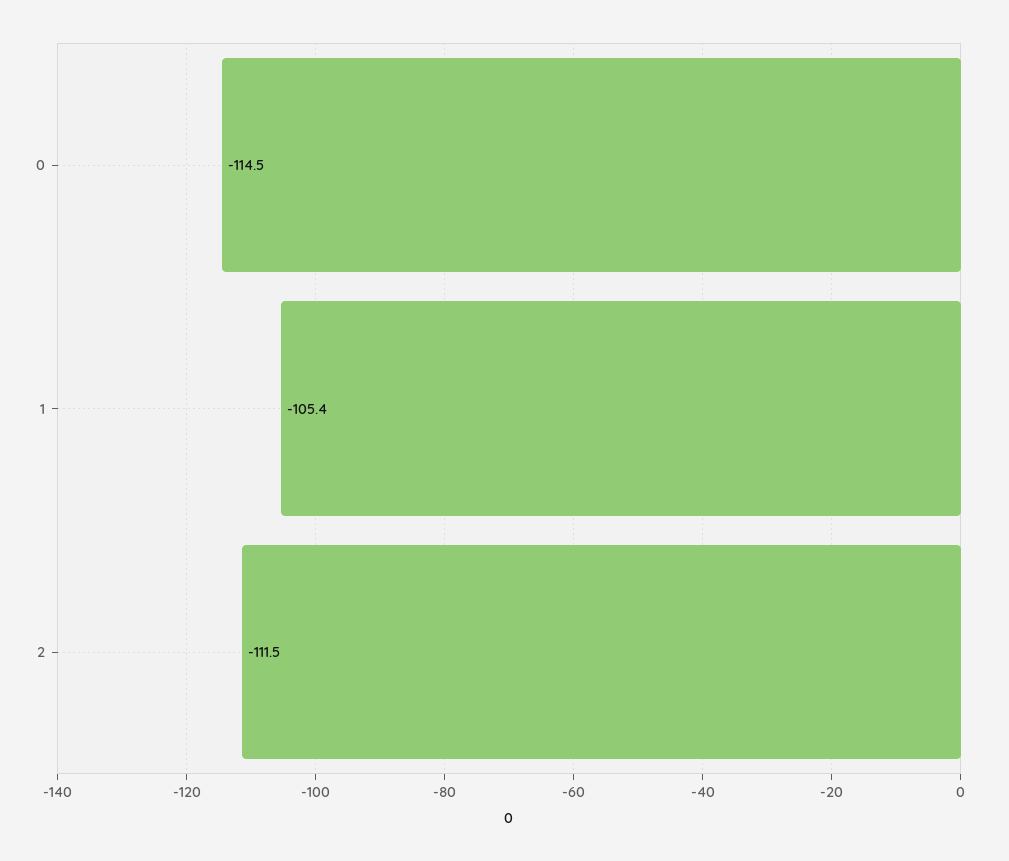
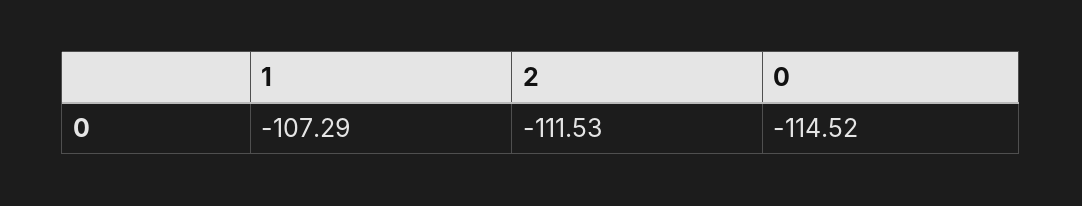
  {
    "0": -114.52,
-   "1": -105.4,
+   "1": -107.29,
    "2": -111.53
  }

